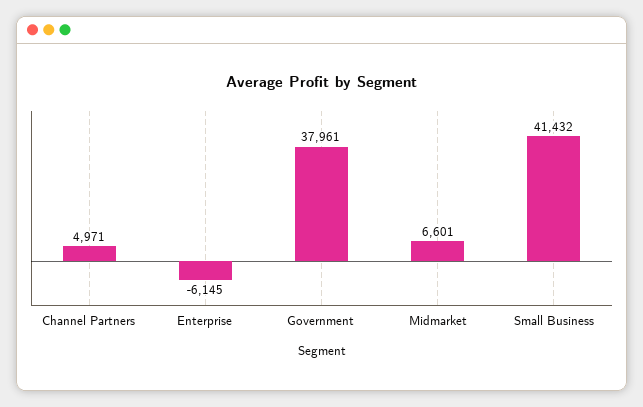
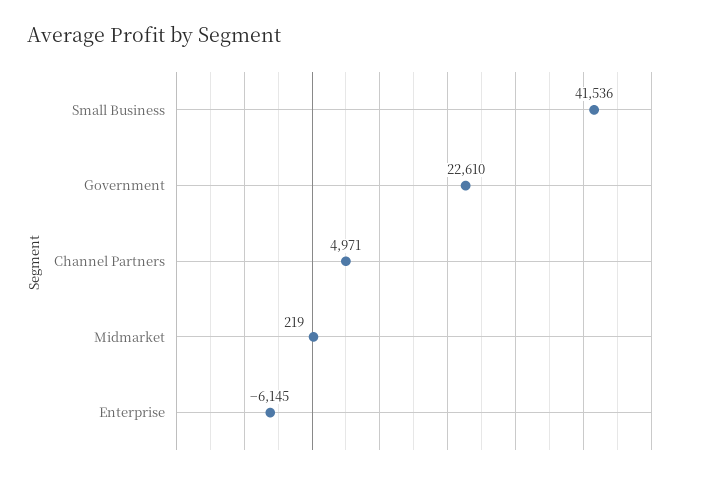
  {
    "Channel Partners": 4971,
    "Enterprise": -6145,
-   "Government": 37961,
+   "Government": 22610,
-   "Midmarket": 6601,
+   "Midmarket": 219,
-   "Small Business": 41432
+   "Small Business": 41536
  }

